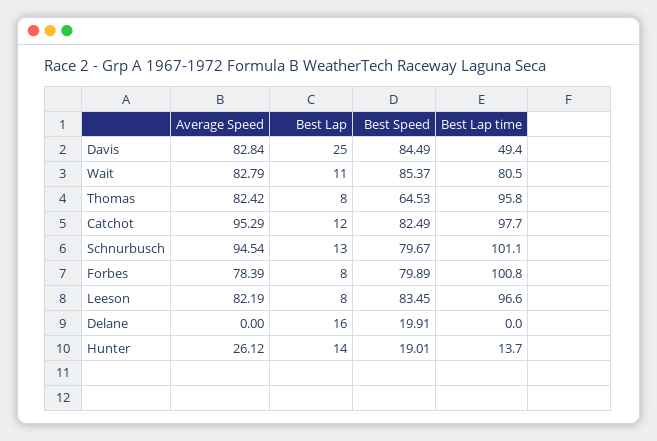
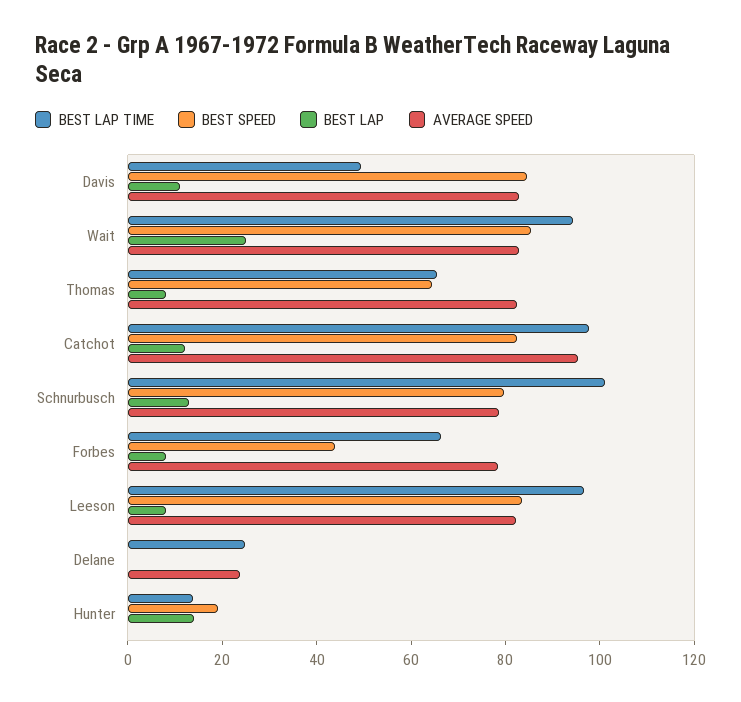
  {
    "Average Speed": {
      "Davis": 82.84,
      "Wait": 82.79,
      "Thomas": 82.42,
      "Catchot": 95.29,
-     "Schnurbusch": 94.54,
+     "Schnurbusch": 80,
      "Forbes": 78.39,
      "Leeson": 82.19,
-     "Delane": 0,
+     "Delane": 25,
-     "Hunter": 26.12
+     "Hunter": 0
    },
    "Best Lap": {
-     "Davis": 25,
+     "Davis": 10,
-     "Wait": 11,
+     "Wait": 25,
      "Thomas": 8,
      "Catchot": 12,
      "Schnurbusch": 13,
      "Forbes": 8,
      "Leeson": 8,
-     "Delane": 16,
+     "Delane": 0,
      "Hunter": 14
    },
    "Best Speed": {
      "Davis": 84.49,
      "Wait": 85.37,
      "Thomas": 64.53,
      "Catchot": 82.49,
      "Schnurbusch": 79.67,
-     "Forbes": 79.89,
+     "Forbes": 45,
      "Leeson": 83.45,
-     "Delane": 19.91,
+     "Delane": 0,
      "Hunter": 19.01
    },
    "Best Lap time": {
      "Davis": 49.4,
-     "Wait": 80.5,
+     "Wait": 95,
-     "Thomas": 95.8,
+     "Thomas": 65,
      "Catchot": 97.7,
      "Schnurbusch": 101.1,
-     "Forbes": 100.8,
+     "Forbes": 65,
      "Leeson": 96.6,
-     "Delane": 0,
+     "Delane": 25,
      "Hunter": 13.7
    }
  }

